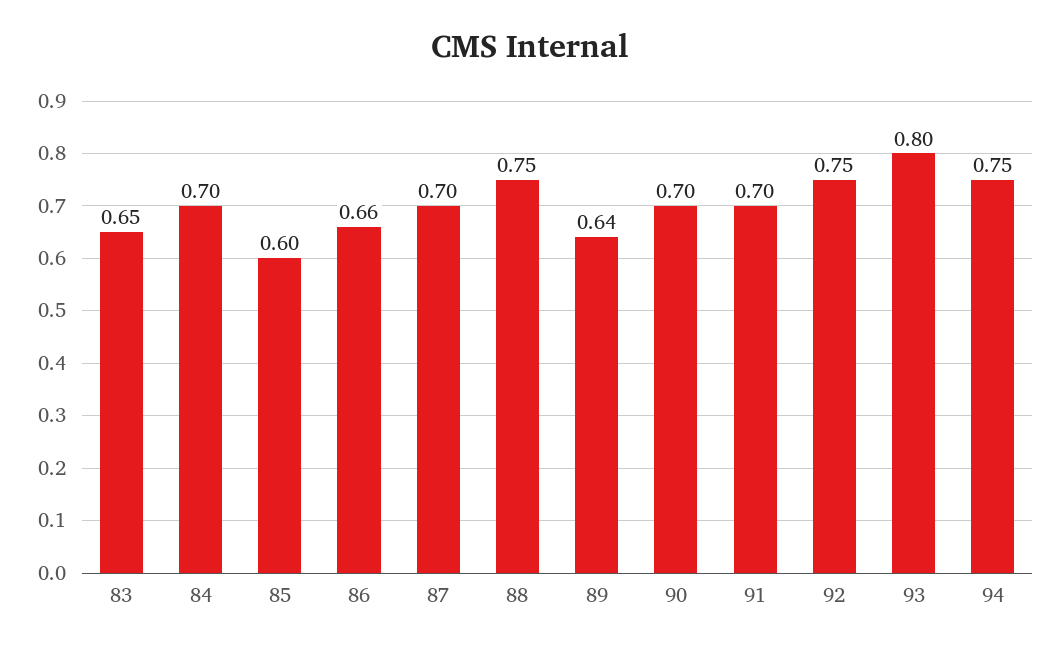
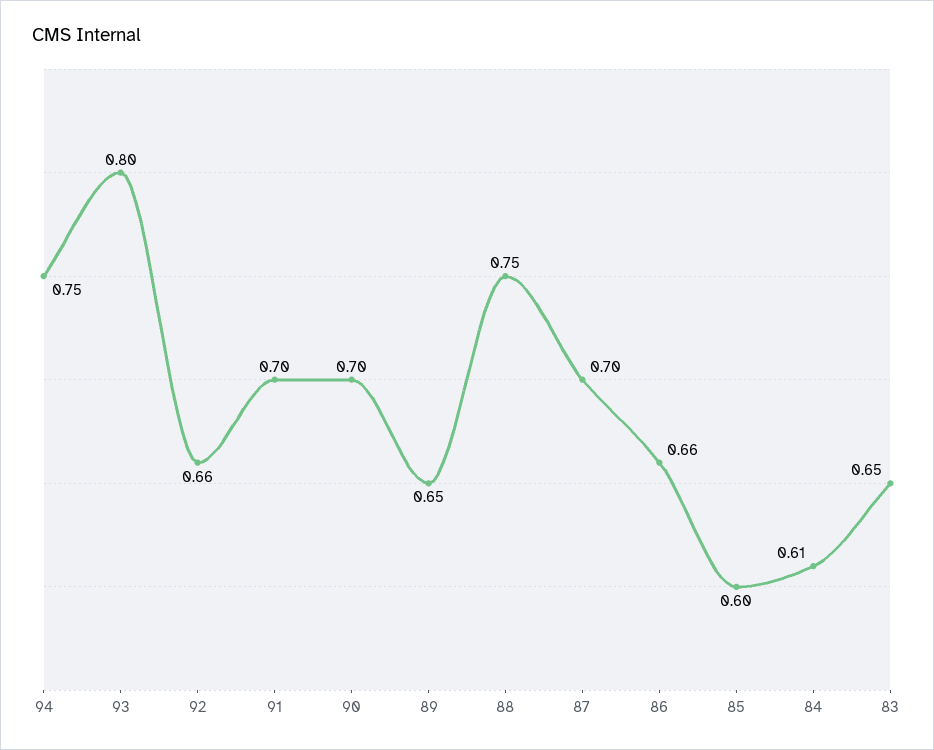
  {
    "83": 0.65,
-   "84": 0.7,
+   "84": 0.61,
    "85": 0.6,
    "86": 0.66,
    "87": 0.7,
    "88": 0.75,
-   "89": 0.64,
+   "89": 0.65,
    "90": 0.7,
    "91": 0.7,
-   "92": 0.75,
+   "92": 0.66,
    "93": 0.8,
    "94": 0.75
  }

